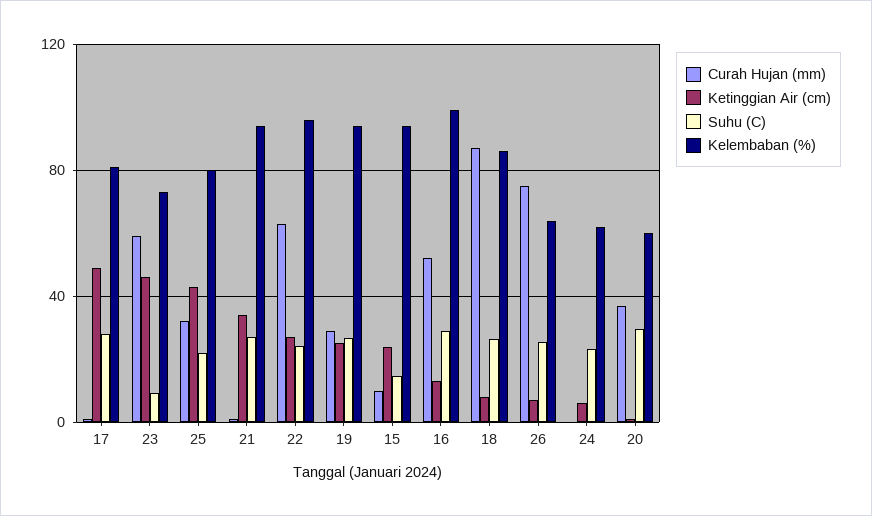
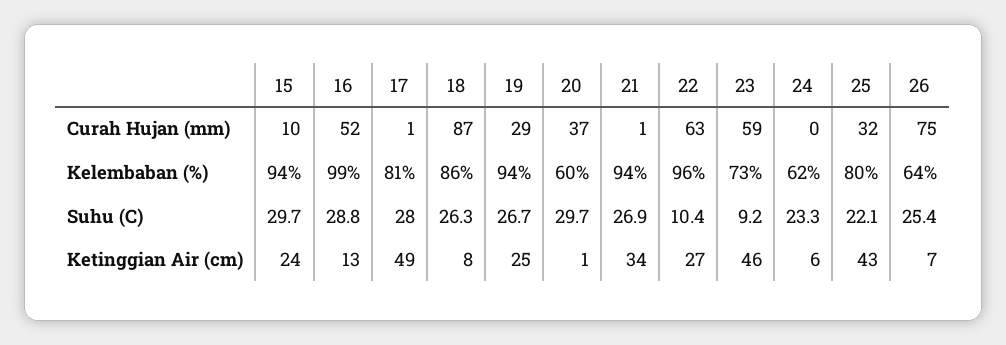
  {
    "Curah Hujan (mm)": {
      "17": 1,
      "23": 59,
      "25": 32,
      "21": 1,
      "22": 63,
      "19": 29,
      "15": 10,
      "16": 52,
      "18": 87,
      "26": 75,
      "24": 0,
      "20": 37
    },
    "Ketinggian Air (cm)": {
      "17": 49,
      "23": 46,
      "25": 43,
      "21": 34,
      "22": 27,
      "19": 25,
      "15": 24,
      "16": 13,
      "18": 8,
      "26": 7,
      "24": 6,
      "20": 1
    },
    "Suhu (C)": {
      "17": 28,
      "23": 9.2,
      "25": 22.1,
      "21": 26.9,
-     "22": 25,
+     "22": 10.4,
      "19": 26.7,
-     "15": 15,
+     "15": 29.7,
      "16": 28.8,
      "18": 26.3,
      "26": 25.4,
      "24": 23.3,
      "20": 29.7
    },
    "Kelembaban (%)": {
      "17": 81,
      "23": 73,
      "25": 80,
      "21": 94,
      "22": 96,
      "19": 94,
      "15": 94,
      "16": 99,
      "18": 86,
      "26": 64,
      "24": 62,
      "20": 60
    }
  }

